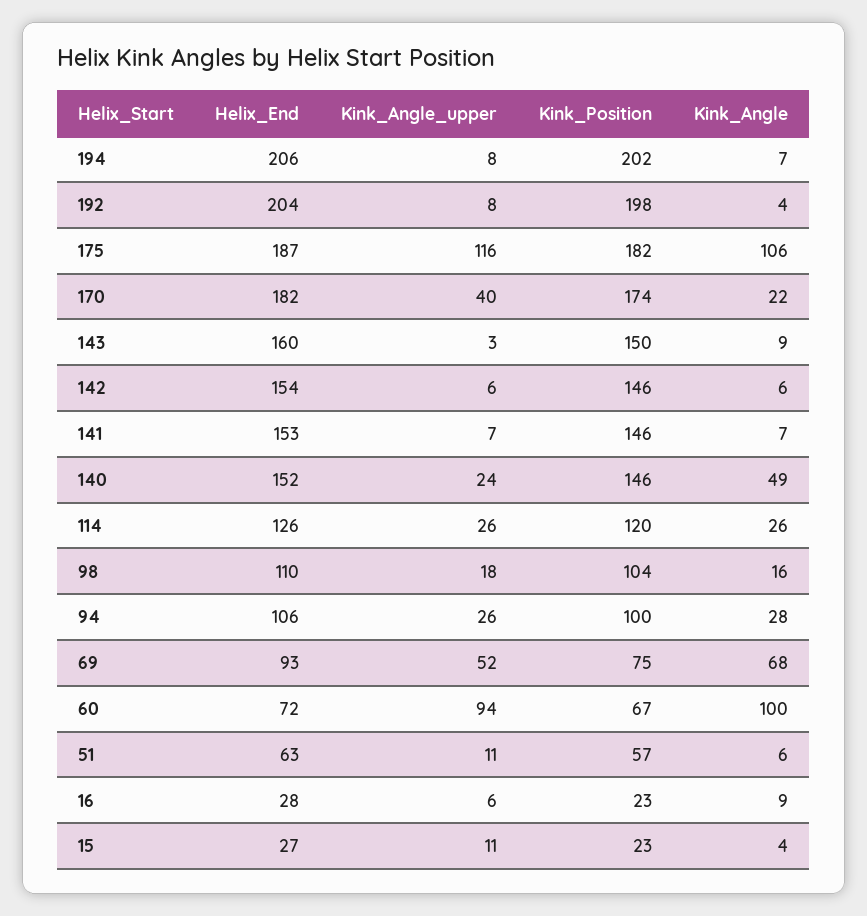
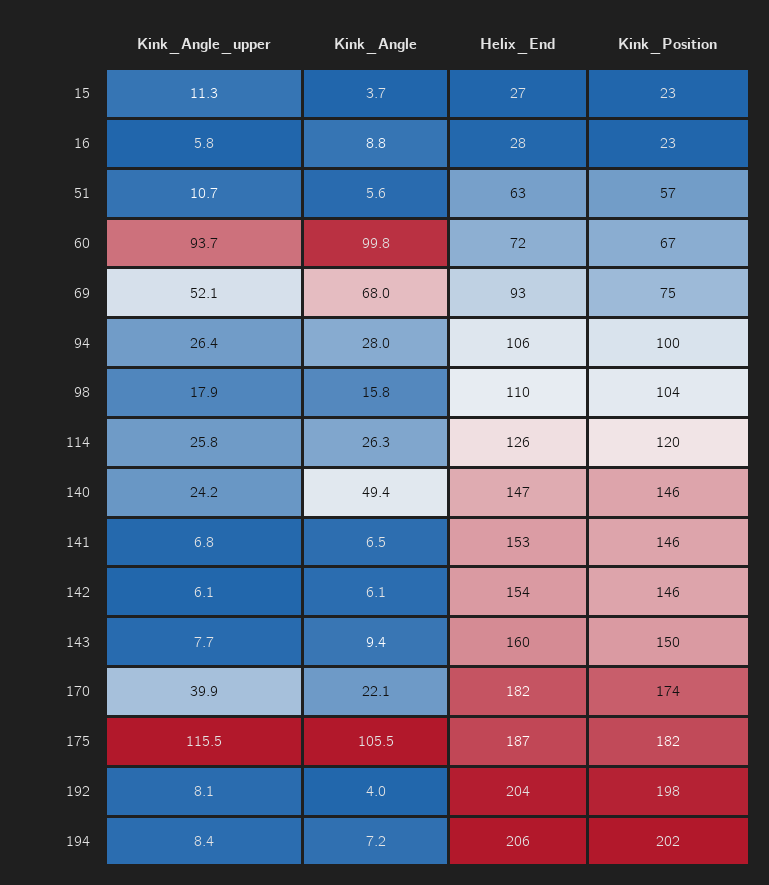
  {
    "Helix_End": {
      "194": 206,
      "192": 204,
      "175": 187,
      "170": 182,
      "143": 160,
      "142": 154,
      "141": 153,
-     "140": 152,
+     "140": 147,
      "114": 126,
      "98": 110,
      "94": 106,
      "69": 93,
      "60": 72,
      "51": 63,
      "16": 28,
      "15": 27
    },
    "Kink_Angle_upper": {
      "194": 8.4,
      "192": 8.1,
      "175": 115.5,
      "170": 39.9,
-     "143": 3,
+     "143": 7.7,
      "142": 6.1,
      "141": 6.8,
      "140": 24.2,
      "114": 25.8,
      "98": 17.9,
      "94": 26.4,
      "69": 52.1,
      "60": 93.7,
      "51": 10.7,
      "16": 5.8,
      "15": 11.3
    },
    "Kink_Position": {
      "194": 202,
      "192": 198,
      "175": 182,
      "170": 174,
      "143": 150,
      "142": 146,
      "141": 146,
      "140": 146,
      "114": 120,
      "98": 104,
      "94": 100,
      "69": 75,
      "60": 67,
      "51": 57,
      "16": 23,
      "15": 23
    },
    "Kink_Angle": {
      "194": 7.2,
      "192": 4,
      "175": 105.5,
      "170": 22.1,
      "143": 9.4,
      "142": 6.1,
      "141": 6.5,
      "140": 49.4,
      "114": 26.3,
      "98": 15.8,
      "94": 28,
      "69": 68,
      "60": 99.8,
      "51": 5.6,
      "16": 8.8,
      "15": 3.7
    }
  }

